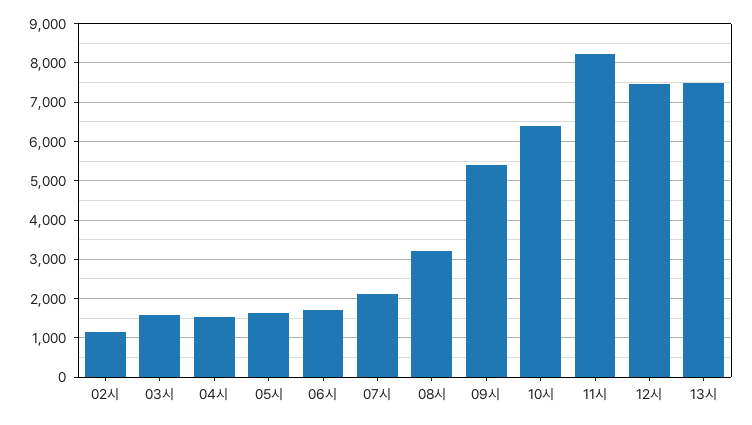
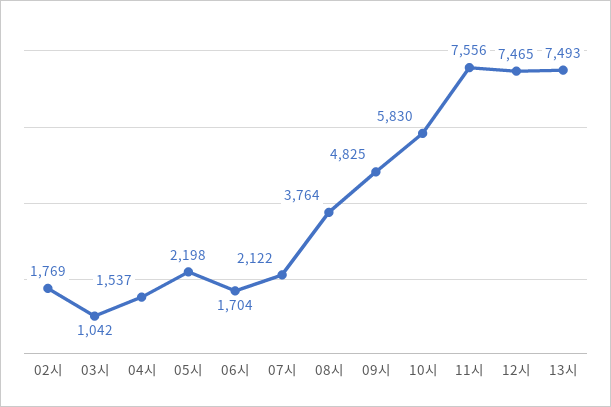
  {
-   "02시": 1200,
+   "02시": 1769,
-   "03시": 1600,
+   "03시": 1042,
    "04시": 1537,
-   "05시": 1600,
+   "05시": 2198,
    "06시": 1704,
    "07시": 2122,
-   "08시": 3200,
+   "08시": 3764,
-   "09시": 5400,
+   "09시": 4825,
-   "10시": 6400,
+   "10시": 5830,
-   "11시": 8200,
+   "11시": 7556,
    "12시": 7465,
    "13시": 7493
  }

